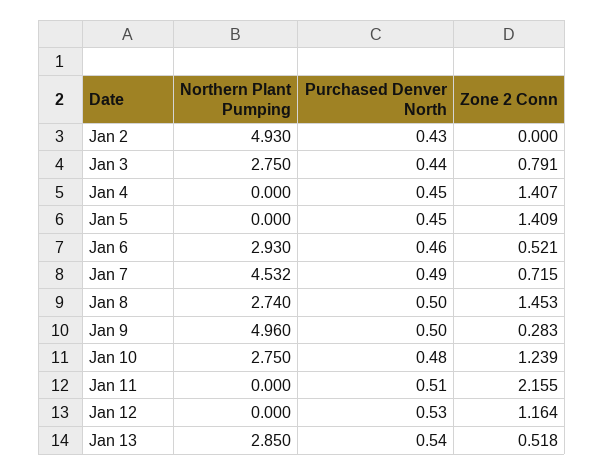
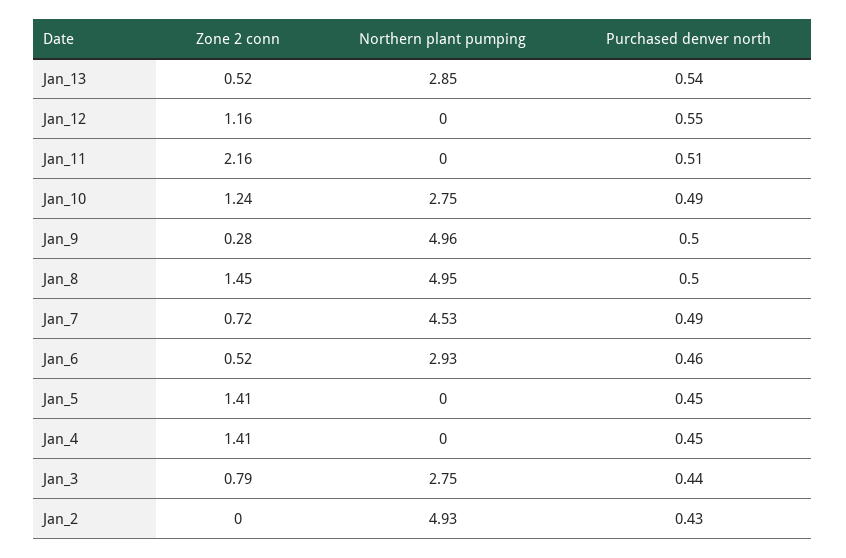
  {
    "Northern Plant Pumping": {
      "Jan 2": 4.93,
      "Jan 3": 2.75,
      "Jan 4": 0,
      "Jan 5": 0,
      "Jan 6": 2.93,
      "Jan 7": 4.532,
-     "Jan 8": 2.74,
+     "Jan 8": 4.95,
      "Jan 9": 4.96,
      "Jan 10": 2.75,
      "Jan 11": 0,
      "Jan 12": 0,
      "Jan 13": 2.85
    },
    "Purchased Denver North": {
      "Jan 2": 0.43,
      "Jan 3": 0.44,
      "Jan 4": 0.45,
      "Jan 5": 0.45,
      "Jan 6": 0.46,
      "Jan 7": 0.49,
      "Jan 8": 0.5,
      "Jan 9": 0.5,
-     "Jan 10": 0.48,
+     "Jan 10": 0.49,
      "Jan 11": 0.51,
-     "Jan 12": 0.53,
+     "Jan 12": 0.55,
      "Jan 13": 0.54
    },
    "Zone 2 Conn": {
      "Jan 2": 0,
      "Jan 3": 0.791,
      "Jan 4": 1.407,
      "Jan 5": 1.409,
      "Jan 6": 0.521,
      "Jan 7": 0.715,
      "Jan 8": 1.453,
      "Jan 9": 0.283,
      "Jan 10": 1.239,
      "Jan 11": 2.155,
      "Jan 12": 1.164,
      "Jan 13": 0.518
    }
  }

